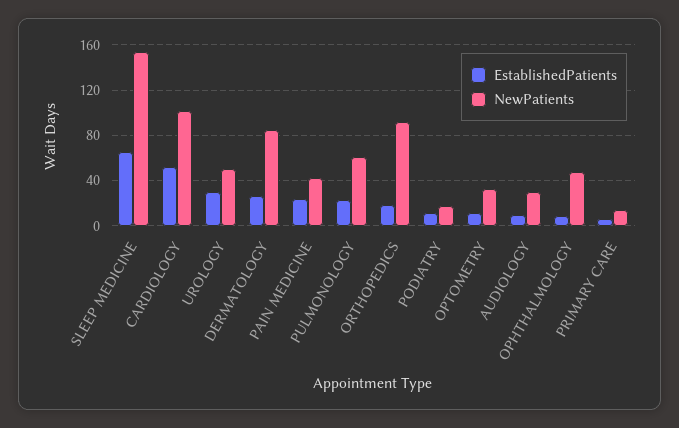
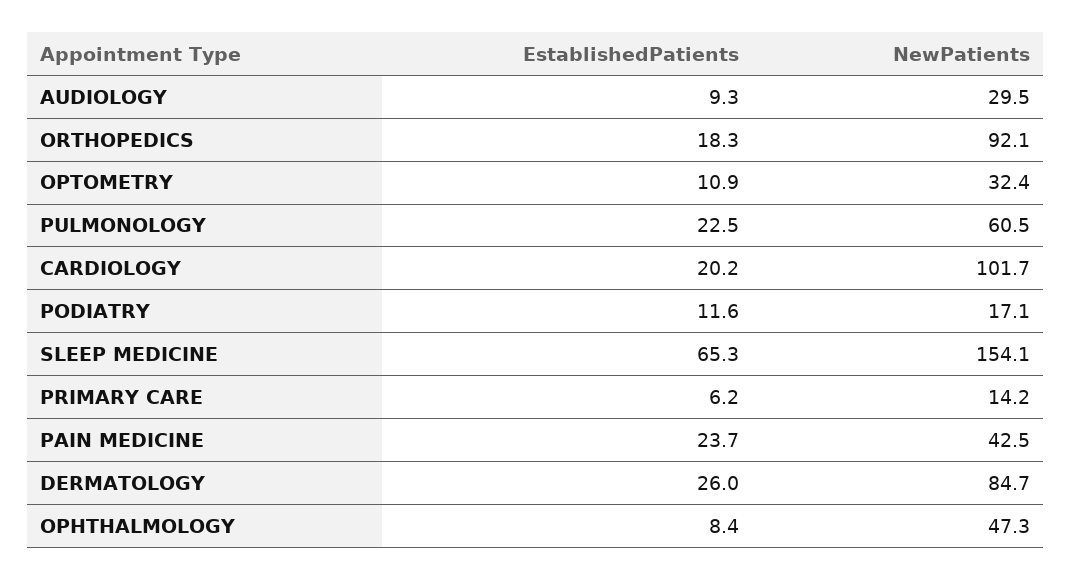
  {
    "EstablishedPatients": {
      "SLEEP MEDICINE": 65.3,
-     "CARDIOLOGY": 50,
+     "CARDIOLOGY": 20.2,
-     "UROLOGY": 30,
      "DERMATOLOGY": 26,
      "PAIN MEDICINE": 23.7,
      "PULMONOLOGY": 22.5,
      "ORTHOPEDICS": 18.3,
      "PODIATRY": 11.6,
      "OPTOMETRY": 10.9,
      "AUDIOLOGY": 9.3,
      "OPHTHALMOLOGY": 8.4,
      "PRIMARY CARE": 6.2
    },
    "NewPatients": {
      "SLEEP MEDICINE": 154.1,
      "CARDIOLOGY": 101.7,
-     "UROLOGY": 50,
      "DERMATOLOGY": 84.7,
      "PAIN MEDICINE": 42.5,
      "PULMONOLOGY": 60.5,
      "ORTHOPEDICS": 92.1,
      "PODIATRY": 17.1,
      "OPTOMETRY": 32.4,
      "AUDIOLOGY": 29.5,
      "OPHTHALMOLOGY": 47.3,
      "PRIMARY CARE": 14.2
    }
  }

